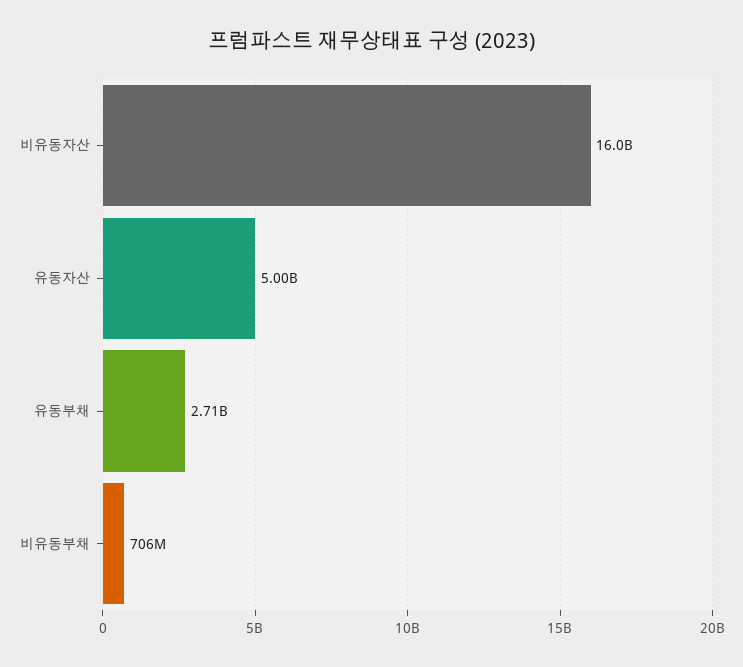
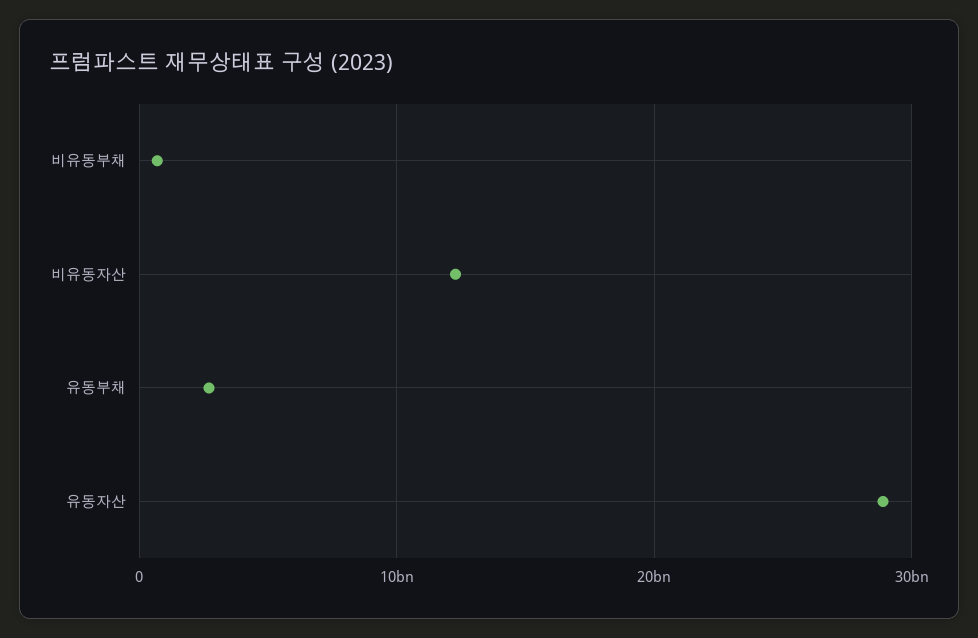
  {
-   "비유동자산": 16000000000,
+   "비유동자산": 12000000000,
-   "유동자산": 5000000000,
+   "유동자산": 29000000000,
    "유동부채": 2710000000,
    "비유동부채": 706000000
  }

